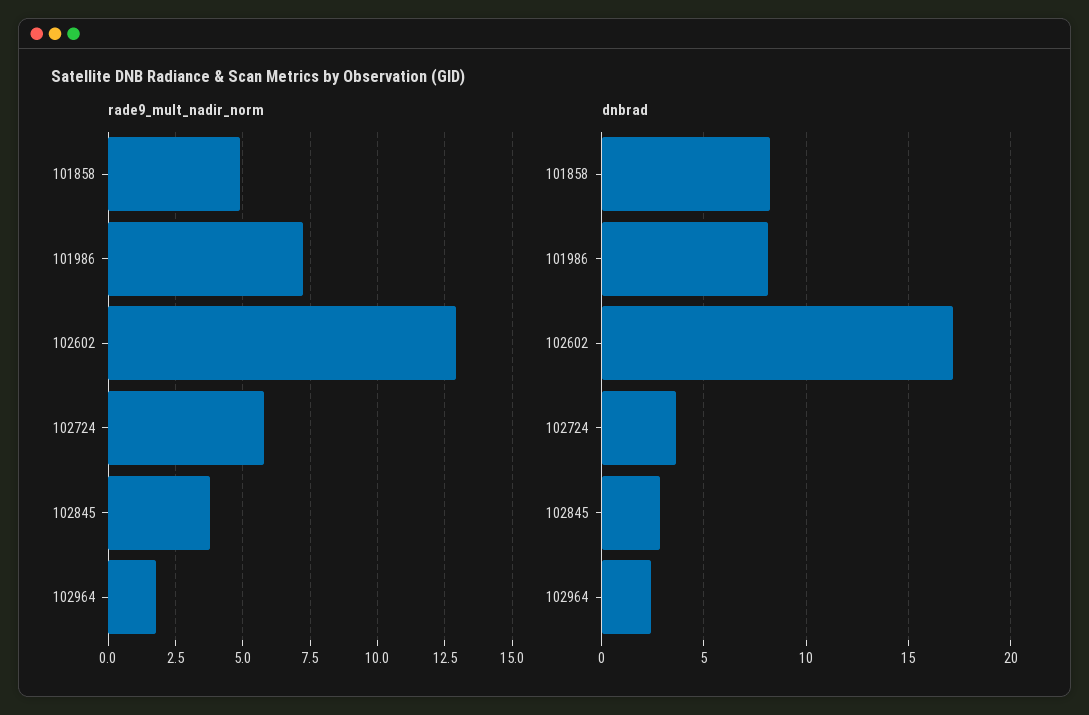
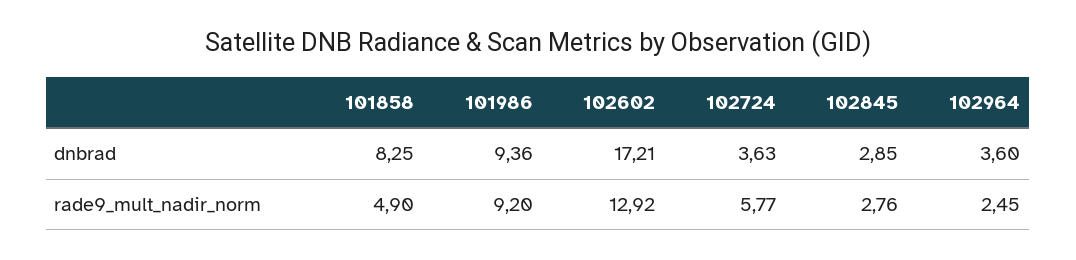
  {
    "rade9_mult_nadir_norm": {
      "101858": 4.9,
-     "101986": 7.25,
+     "101986": 9.2,
      "102602": 12.92,
      "102724": 5.77,
-     "102845": 3.75,
+     "102845": 2.76,
-     "102964": 1.75
+     "102964": 2.45
    },
    "dnbrad": {
      "101858": 8.25,
-     "101986": 8,
+     "101986": 9.36,
      "102602": 17.21,
      "102724": 3.63,
      "102845": 2.85,
-     "102964": 2.5
+     "102964": 3.6
    }
  }

